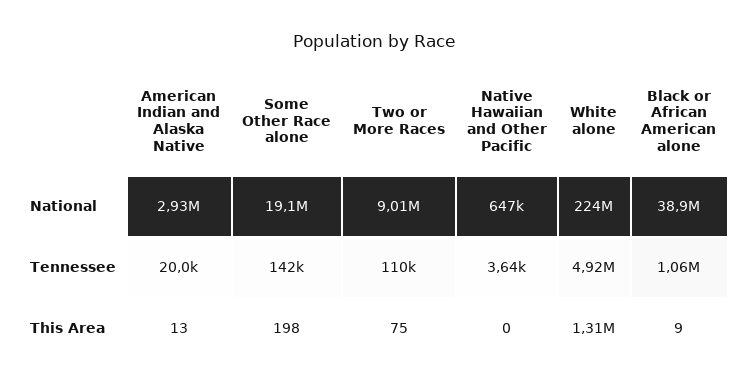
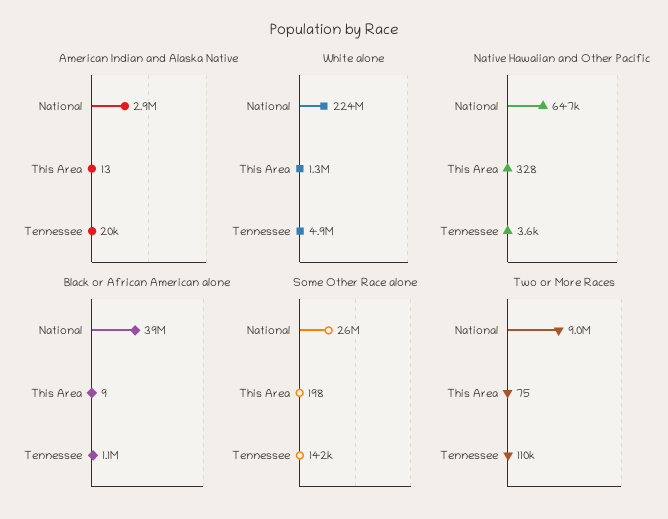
  {
    "American Indian and Alaska Native": {
      "National": 2930000,
      "Tennessee": 20000,
      "This Area": 13
    },
    "Some Other Race alone": {
-     "National": 19100000,
+     "National": 26000000,
      "Tennessee": 142000,
      "This Area": 198
    },
    "Two or More Races": {
      "National": 9010000,
      "Tennessee": 110000,
      "This Area": 75
    },
    "Native Hawaiian and Other Pacific": {
      "National": 647000,
      "Tennessee": 3640,
-     "This Area": 0
+     "This Area": 328
    },
    "White alone": {
      "National": 224000000,
      "Tennessee": 4920000,
      "This Area": 1310000
    },
    "Black or African American alone": {
      "National": 38900000,
      "Tennessee": 1060000,
      "This Area": 9
    }
  }

